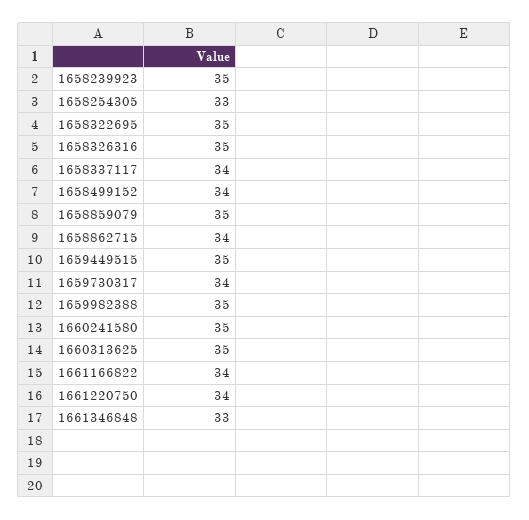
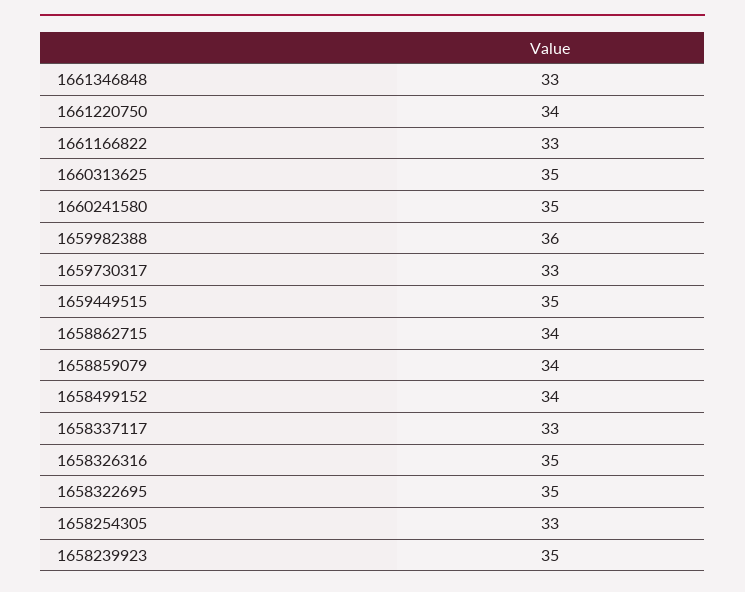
  {
    "1658239923": 35,
    "1658254305": 33,
    "1658322695": 35,
    "1658326316": 35,
-   "1658337117": 34,
+   "1658337117": 33,
    "1658499152": 34,
-   "1658859079": 35,
+   "1658859079": 34,
    "1658862715": 34,
    "1659449515": 35,
-   "1659730317": 34,
+   "1659730317": 33,
-   "1659982388": 35,
+   "1659982388": 36,
    "1660241580": 35,
    "1660313625": 35,
-   "1661166822": 34,
+   "1661166822": 33,
    "1661220750": 34,
    "1661346848": 33
  }

